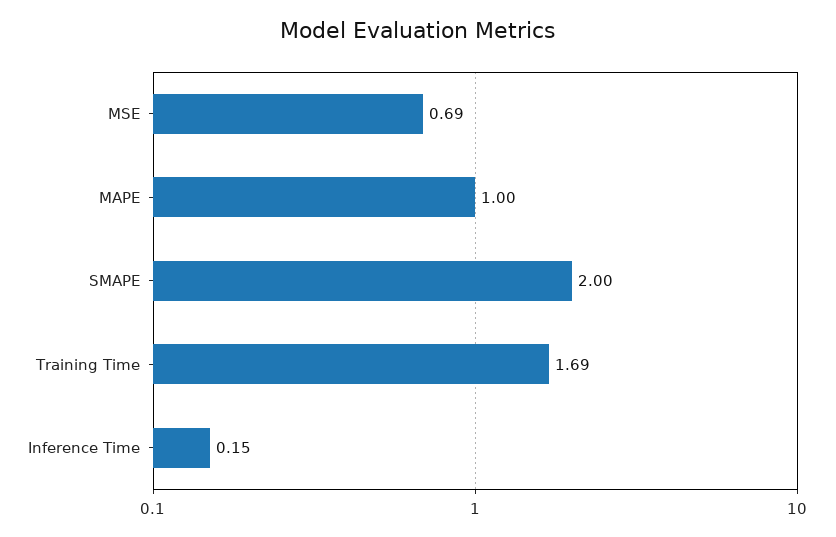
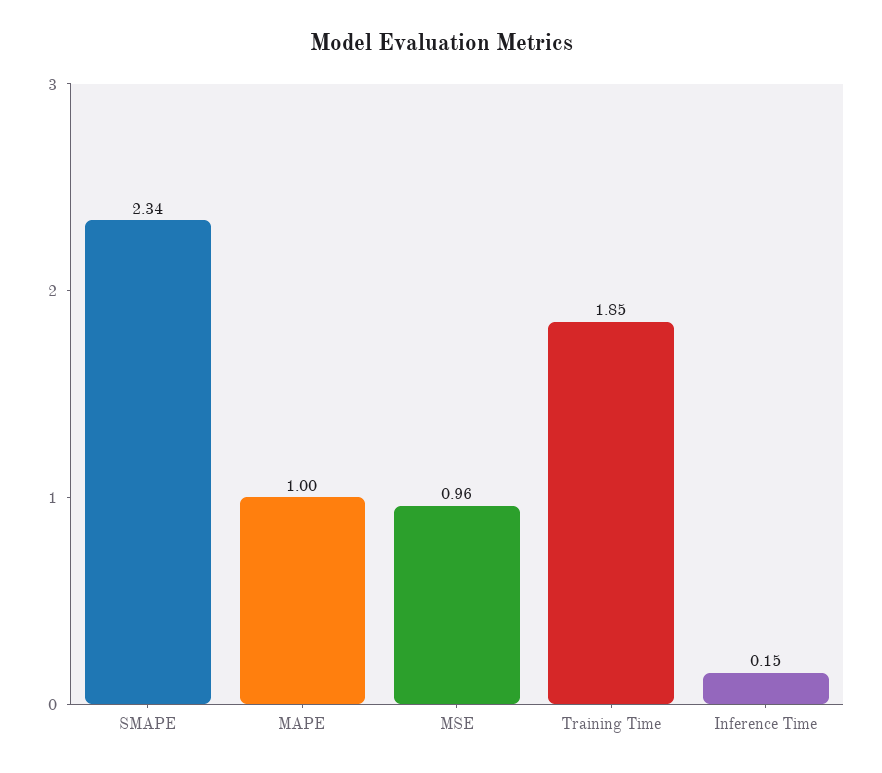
  {
-   "MSE": 0.69,
+   "MSE": 0.96,
    "MAPE": 1,
-   "SMAPE": 2,
+   "SMAPE": 2.34,
-   "Training Time": 1.69,
+   "Training Time": 1.85,
    "Inference Time": 0.15
  }

